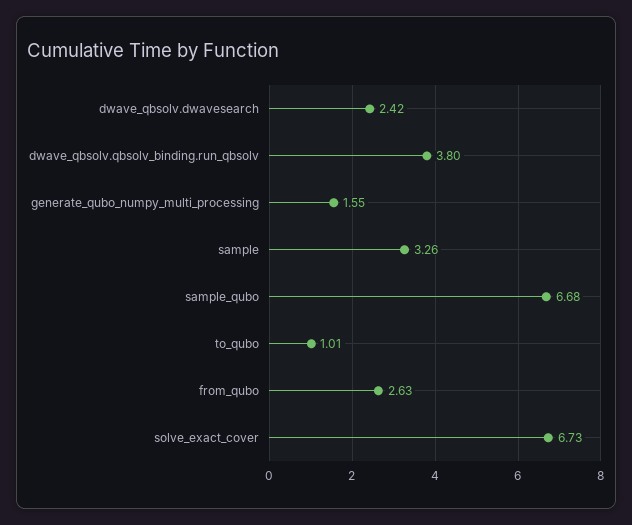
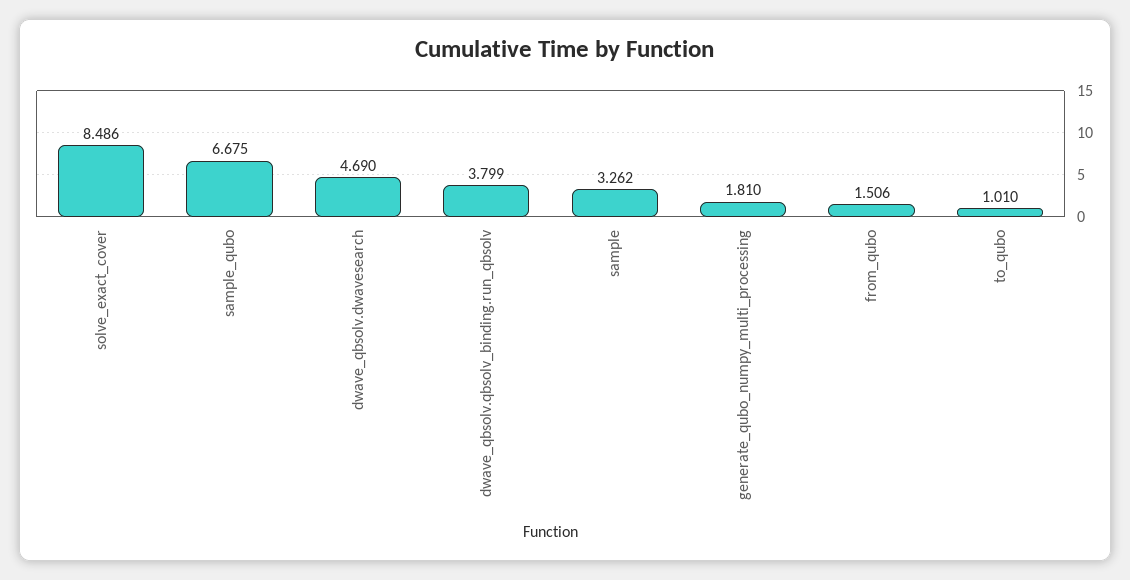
  {
-   "dwave_qbsolv.dwavesearch": 2.42,
+   "dwave_qbsolv.dwavesearch": 4.69,
    "dwave_qbsolv.qbsolv_binding.run_qbsolv": 3.799,
-   "generate_qubo_numpy_multi_processing": 1.55,
+   "generate_qubo_numpy_multi_processing": 1.81,
    "sample": 3.262,
    "sample_qubo": 6.675,
    "to_qubo": 1.01,
-   "from_qubo": 2.63,
+   "from_qubo": 1.506,
-   "solve_exact_cover": 6.73
+   "solve_exact_cover": 8.486
  }

